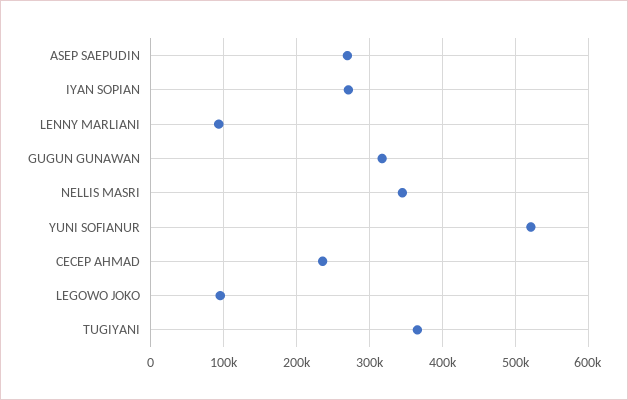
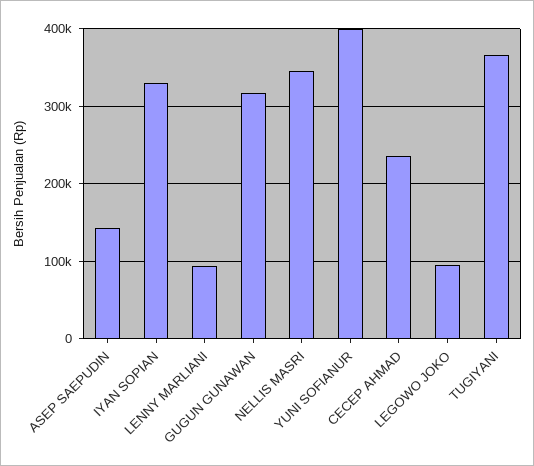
  {
-   "ASEP SAEPUDIN": 270000,
+   "ASEP SAEPUDIN": 140000,
-   "IYAN SOPIAN": 270000,
+   "IYAN SOPIAN": 330000,
    "LENNY MARLIANI": 90000,
    "GUGUN GUNAWAN": 320000,
    "NELLIS MASRI": 340000,
-   "YUNI SOFIANUR": 520000,
+   "YUNI SOFIANUR": 400000,
    "CECEP AHMAD": 240000,
    "LEGOWO JOKO": 100000,
    "TUGIYANI": 370000
  }

